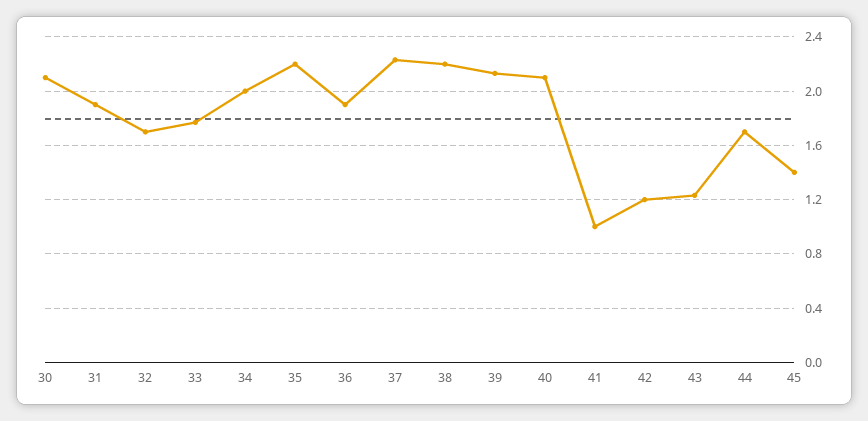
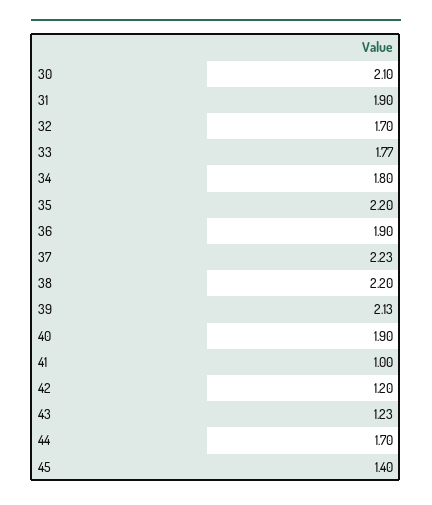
  {
    "30": 2.1,
    "31": 1.9,
    "32": 1.7,
    "33": 1.77,
-   "34": 2,
+   "34": 1.8,
    "35": 2.2,
    "36": 1.9,
    "37": 2.23,
    "38": 2.2,
    "39": 2.13,
-   "40": 2.1,
+   "40": 1.9,
    "41": 1,
    "42": 1.2,
    "43": 1.23,
    "44": 1.7,
    "45": 1.4
  }

